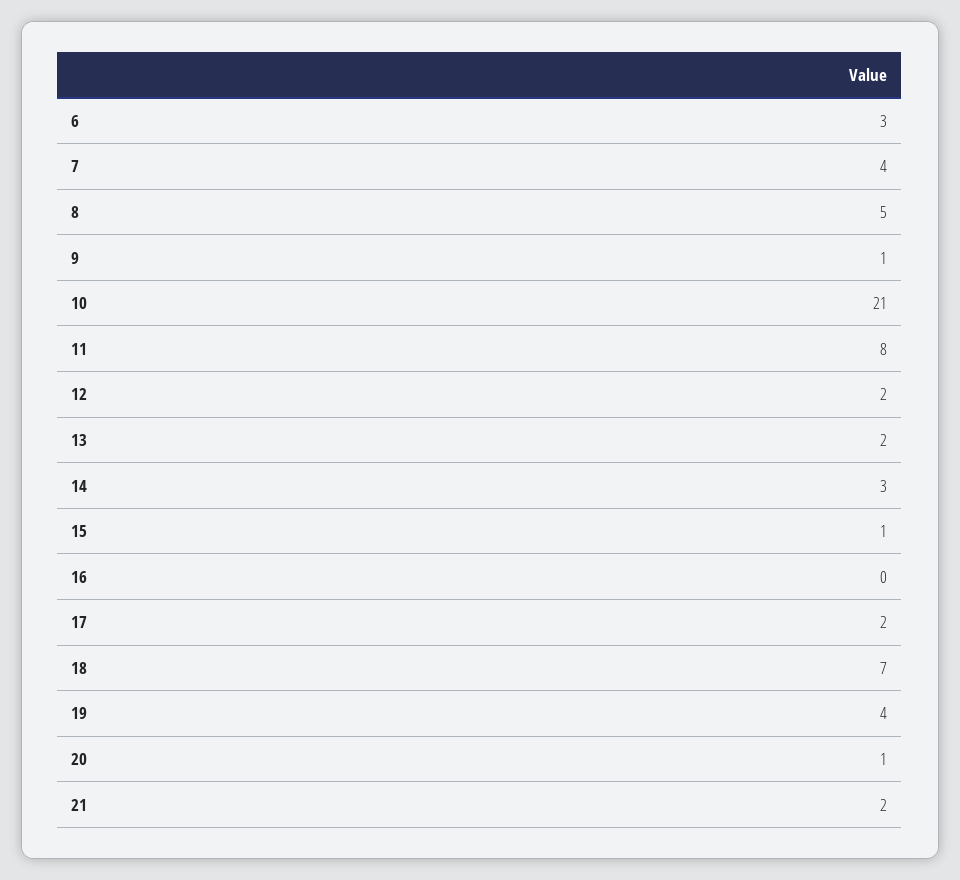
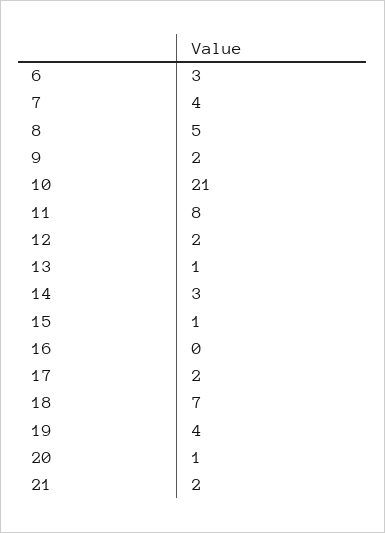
  {
    "6": 3,
    "7": 4,
    "8": 5,
-   "9": 1,
+   "9": 2,
    "10": 21,
    "11": 8,
    "12": 2,
-   "13": 2,
+   "13": 1,
    "14": 3,
    "15": 1,
    "16": 0,
    "17": 2,
    "18": 7,
    "19": 4,
    "20": 1,
    "21": 2
  }

